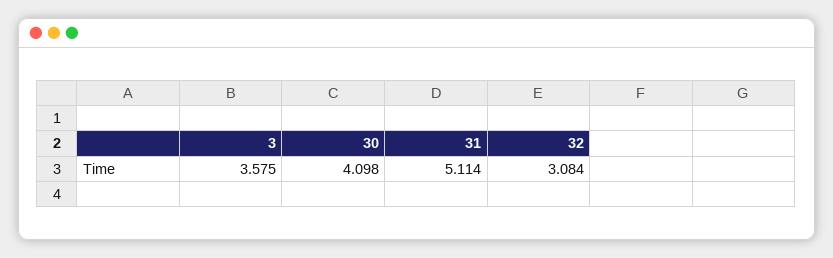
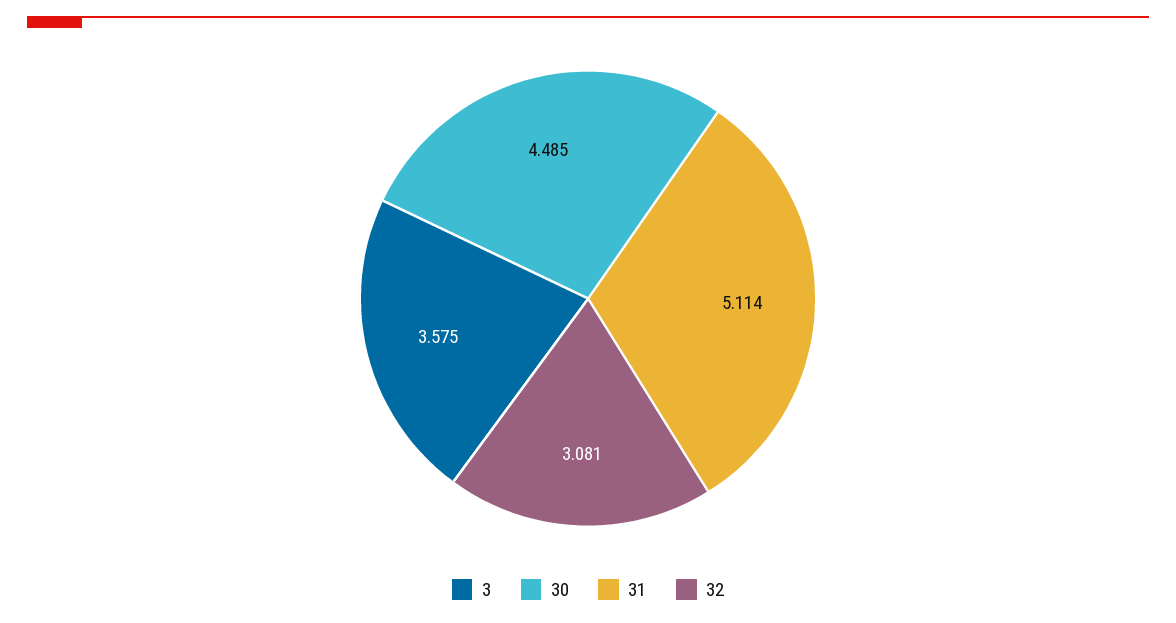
  {
    "3": 3.575,
-   "30": 4.098,
+   "30": 4.485,
    "31": 5.114,
-   "32": 3.084
+   "32": 3.081
  }

